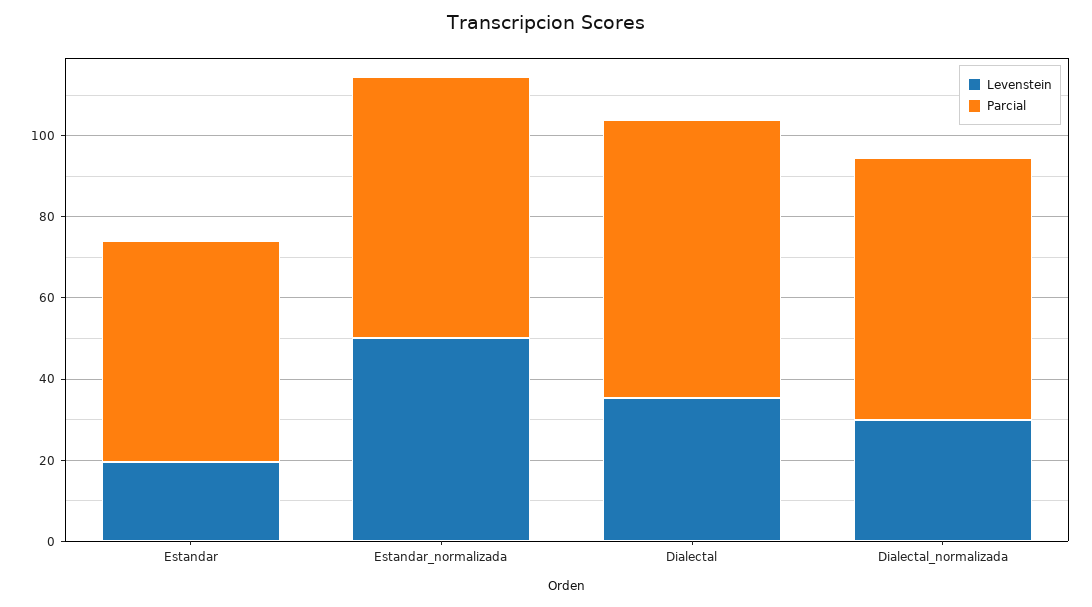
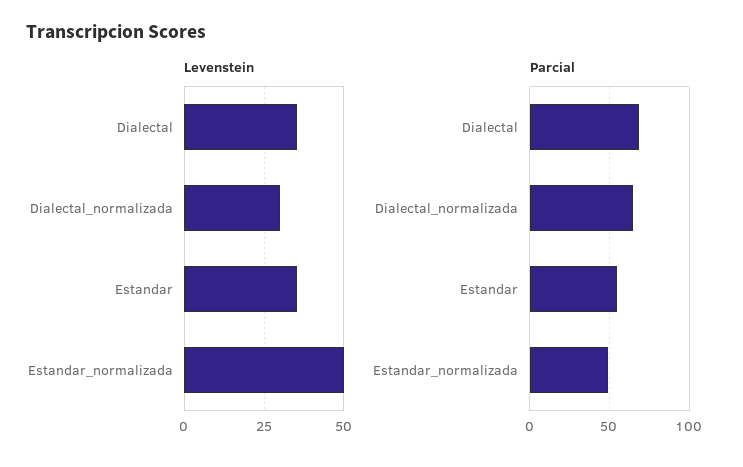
  {
    "Levenstein": {
-     "Estandar": 20,
+     "Estandar": 35,
      "Estandar_normalizada": 50,
      "Dialectal": 35,
      "Dialectal_normalizada": 30
    },
    "Parcial": {
      "Estandar": 55,
-     "Estandar_normalizada": 65,
+     "Estandar_normalizada": 50,
      "Dialectal": 70,
      "Dialectal_normalizada": 65
    }
  }

